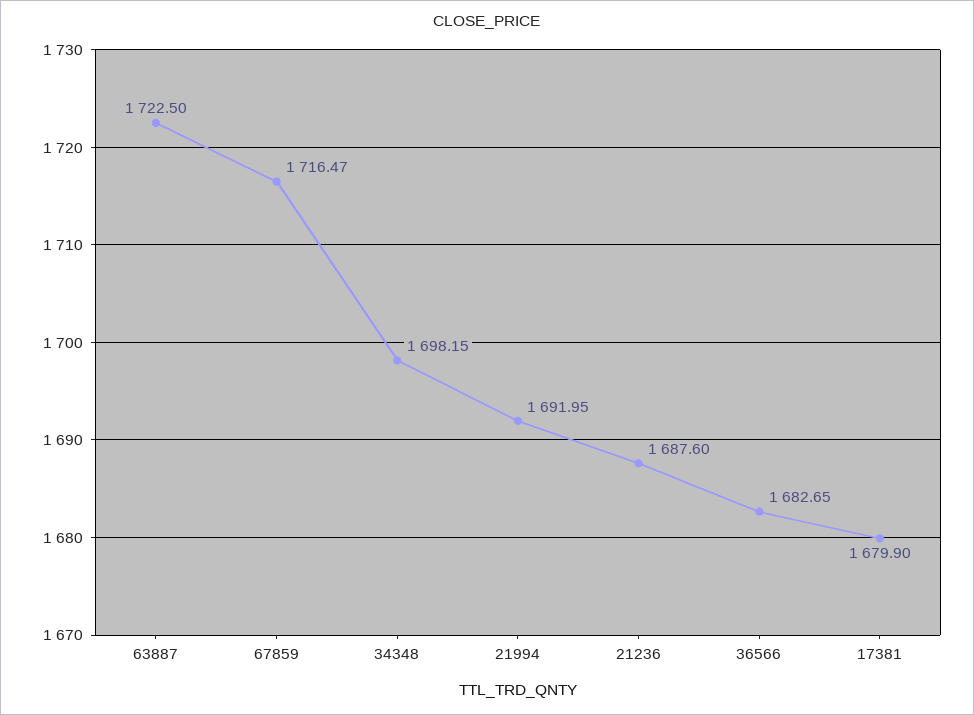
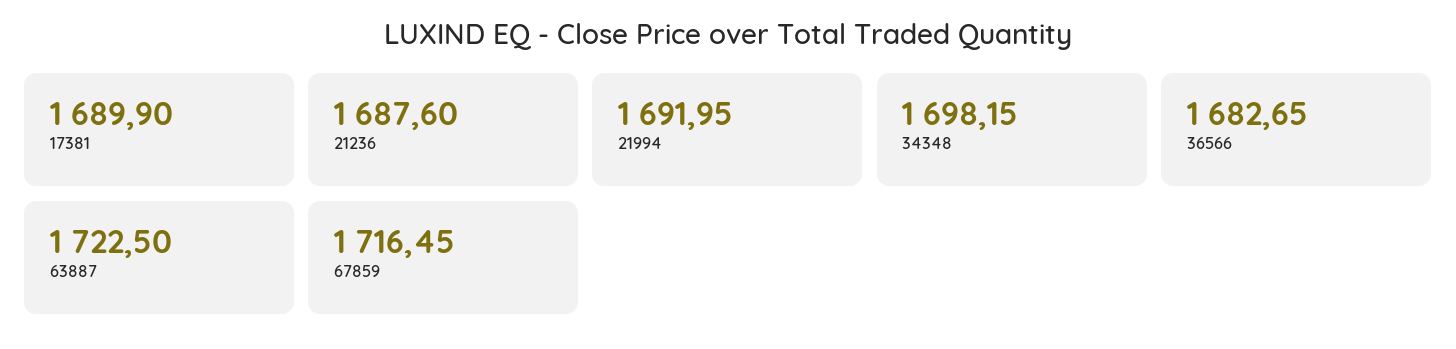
  {
    "63887": 1722.5,
-   "67859": 1716.47,
+   "67859": 1716.45,
    "34348": 1698.15,
    "21994": 1691.95,
    "21236": 1687.6,
    "36566": 1682.65,
-   "17381": 1679.9
+   "17381": 1689.9
  }

